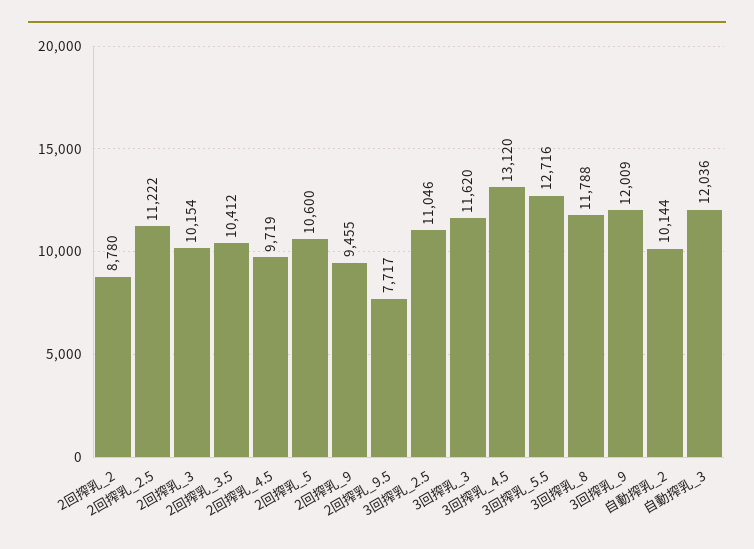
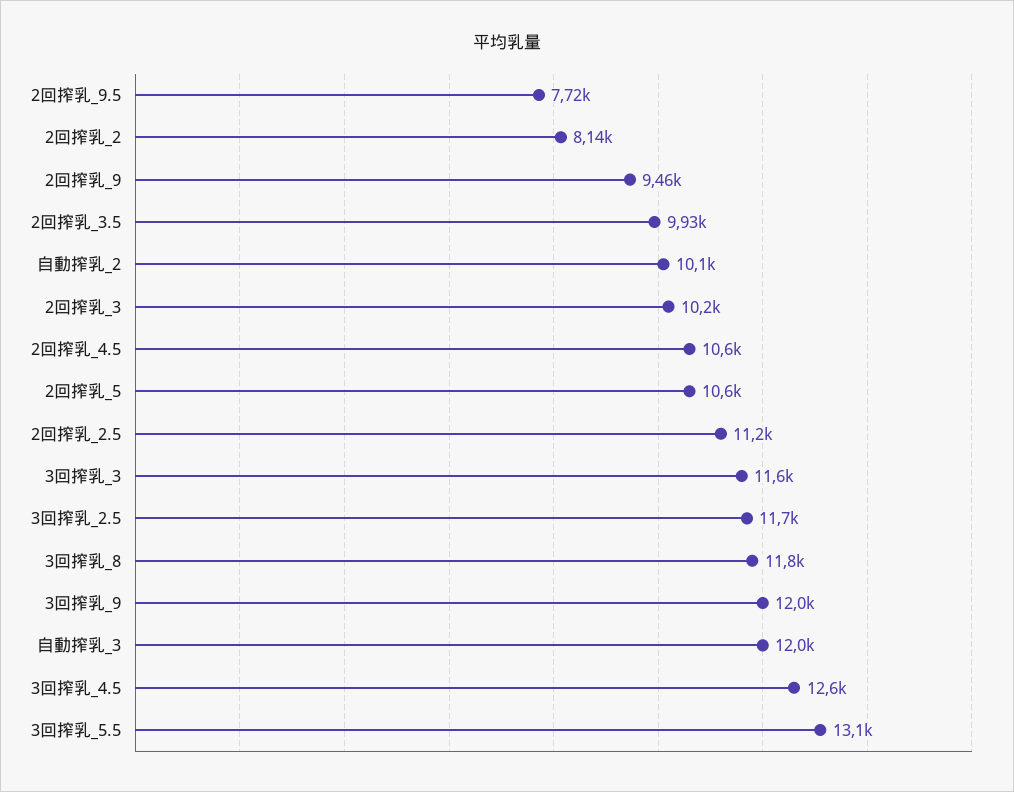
  {
-   "2回搾乳_2": 8780,
+   "2回搾乳_2": 8140,
    "2回搾乳_2.5": 11222,
    "2回搾乳_3": 10154,
-   "2回搾乳_3.5": 10412,
+   "2回搾乳_3.5": 9930,
-   "2回搾乳_4.5": 9719,
+   "2回搾乳_4.5": 10600,
    "2回搾乳_5": 10600,
    "2回搾乳_9": 9455,
    "2回搾乳_9.5": 7717,
-   "3回搾乳_2.5": 11046,
+   "3回搾乳_2.5": 11700,
    "3回搾乳_3": 11620,
-   "3回搾乳_4.5": 13120,
+   "3回搾乳_4.5": 12600,
-   "3回搾乳_5.5": 12716,
+   "3回搾乳_5.5": 13100,
    "3回搾乳_8": 11788,
    "3回搾乳_9": 12009,
    "自動搾乳_2": 10144,
    "自動搾乳_3": 12036
  }

